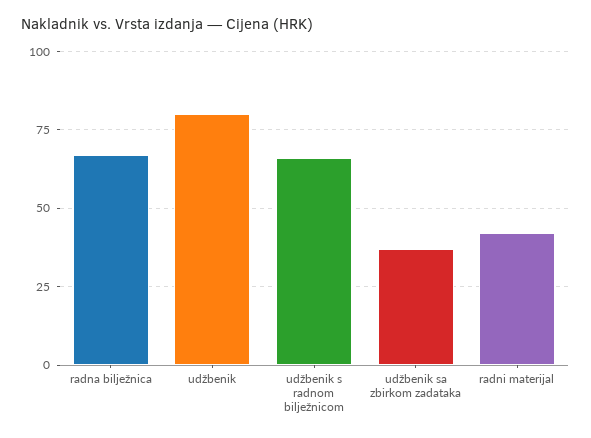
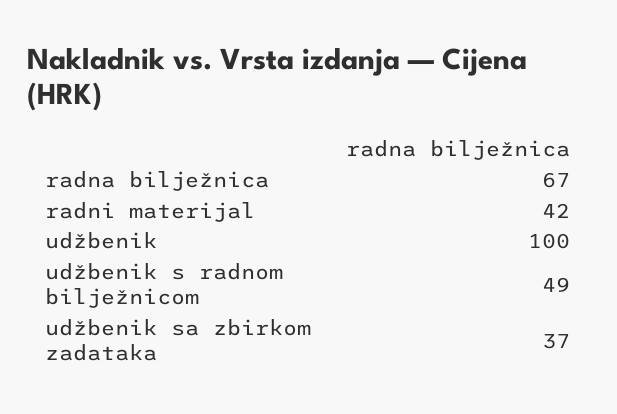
  {
    "radna bilježnica": 67,
-   "udžbenik": 80,
+   "udžbenik": 100,
-   "udžbenik s radnom bilježnicom": 65,
+   "udžbenik s radnom bilježnicom": 49,
    "udžbenik sa zbirkom zadataka": 37,
    "radni materijal": 42
  }

